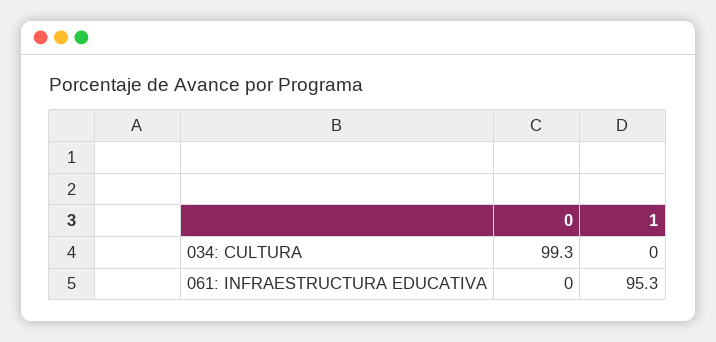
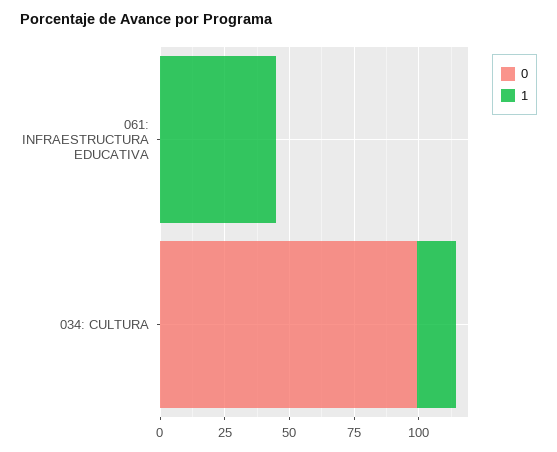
  {
    "0": {
      "034: CULTURA": 99.3,
      "061: INFRAESTRUCTURA EDUCATIVA": 0
    },
    "1": {
-     "034: CULTURA": 0,
+     "034: CULTURA": 15,
-     "061: INFRAESTRUCTURA EDUCATIVA": 95.3
+     "061: INFRAESTRUCTURA EDUCATIVA": 45
    }
  }

